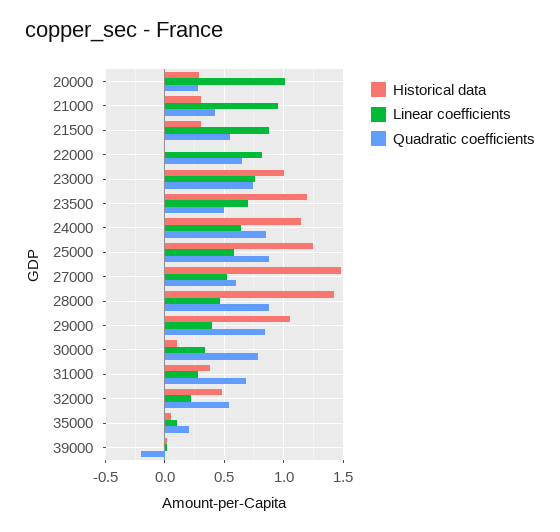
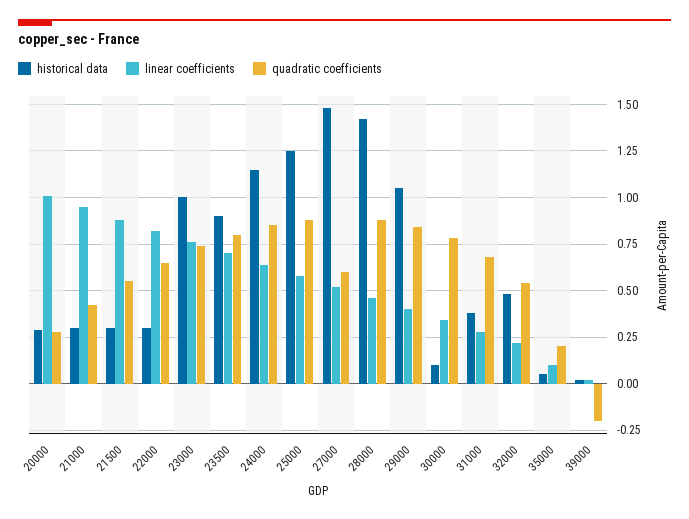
  {
    "Historical data": {
      "20000": 0.3,
      "21000": 0.3,
      "21500": 0.3,
-     "22000": 0,
+     "22000": 0.3,
      "23000": 1,
-     "23500": 1.2,
+     "23500": 0.9,
      "24000": 1.15,
      "25000": 1.25,
      "27000": 1.5,
      "28000": 1.4,
      "29000": 1.05,
      "30000": 0.1,
      "31000": 0.4,
      "32000": 0.5,
      "35000": 0.05,
      "39000": 0
    },
    "Linear coefficients": {
      "20000": 1,
      "21000": 0.95,
      "21500": 0.9,
      "22000": 0.8,
      "23000": 0.75,
      "23500": 0.7,
      "24000": 0.65,
      "25000": 0.6,
      "27000": 0.5,
      "28000": 0.45,
      "29000": 0.4,
      "30000": 0.35,
      "31000": 0.3,
      "32000": 0.2,
      "35000": 0.1,
      "39000": 0
    },
    "Quadratic coefficients": {
      "20000": 0.3,
      "21000": 0.4,
      "21500": 0.55,
      "22000": 0.65,
      "23000": 0.75,
-     "23500": 0.5,
+     "23500": 0.8,
      "24000": 0.85,
      "25000": 0.9,
      "27000": 0.6,
      "28000": 0.9,
      "29000": 0.85,
      "30000": 0.8,
      "31000": 0.7,
      "32000": 0.55,
      "35000": 0.2,
      "39000": -0.2
    }
  }

